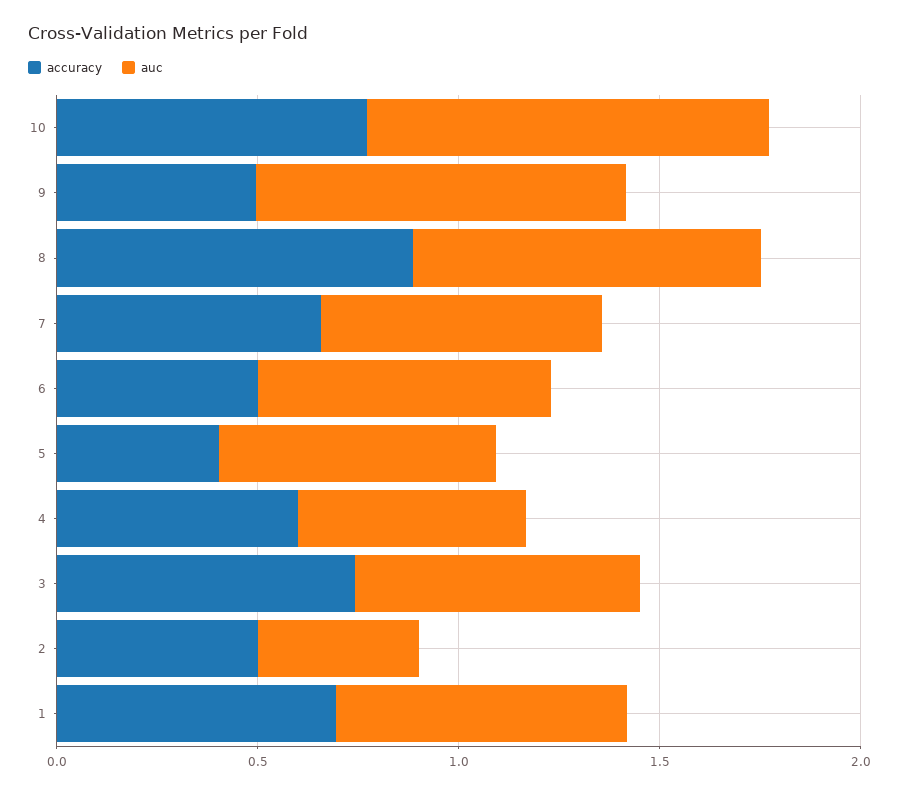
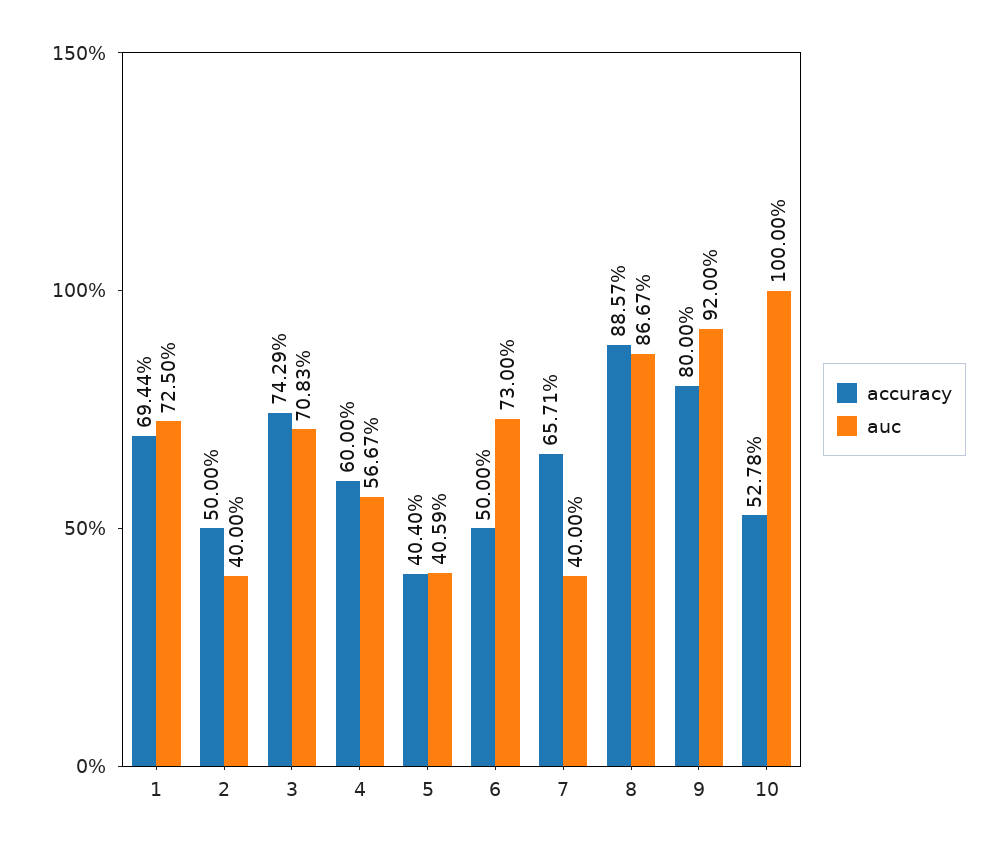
  {
    "accuracy": {
-     "10": 0.8,
+     "10": 0.5278,
-     "9": 0.5,
+     "9": 0.8,
      "8": 0.8857,
      "7": 0.6571,
      "6": 0.5,
      "5": 0.404,
      "4": 0.6,
      "3": 0.7429,
      "2": 0.5,
      "1": 0.6944
    },
    "auc": {
      "10": 1,
      "9": 0.92,
      "8": 0.8667,
-     "7": 0.7,
+     "7": 0.4,
      "6": 0.73,
-     "5": 0.7,
+     "5": 0.4059,
      "4": 0.5667,
      "3": 0.7083,
      "2": 0.4,
      "1": 0.725
    }
  }

